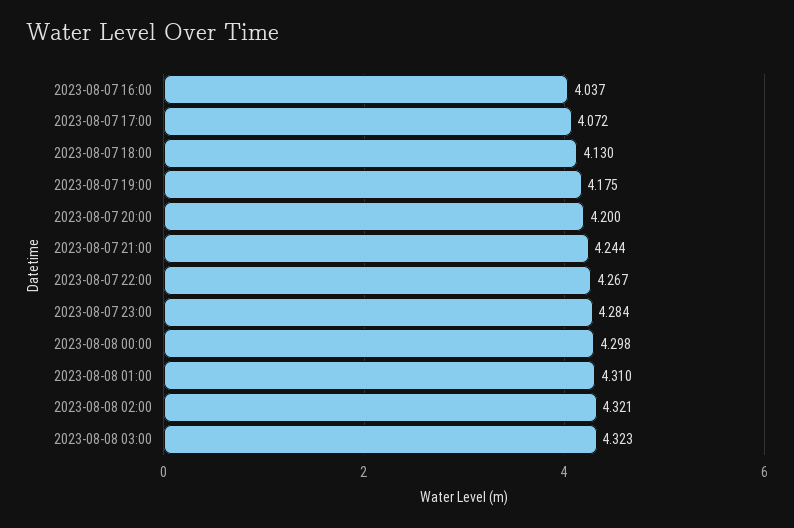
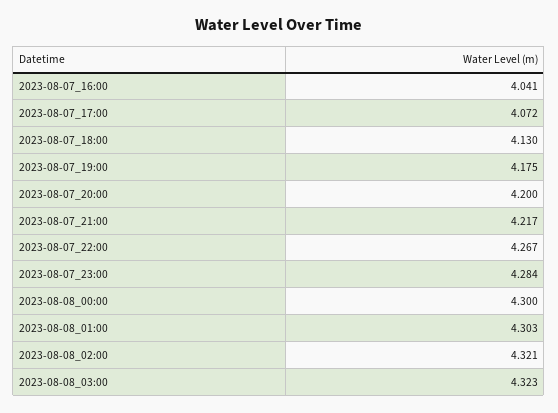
  {
-   "2023-08-07 16:00": 4.037,
+   "2023-08-07 16:00": 4.041,
    "2023-08-07 17:00": 4.072,
    "2023-08-07 18:00": 4.13,
    "2023-08-07 19:00": 4.175,
    "2023-08-07 20:00": 4.2,
-   "2023-08-07 21:00": 4.244,
+   "2023-08-07 21:00": 4.217,
    "2023-08-07 22:00": 4.267,
    "2023-08-07 23:00": 4.284,
-   "2023-08-08 00:00": 4.298,
+   "2023-08-08 00:00": 4.3,
-   "2023-08-08 01:00": 4.31,
+   "2023-08-08 01:00": 4.303,
    "2023-08-08 02:00": 4.321,
    "2023-08-08 03:00": 4.323
  }

